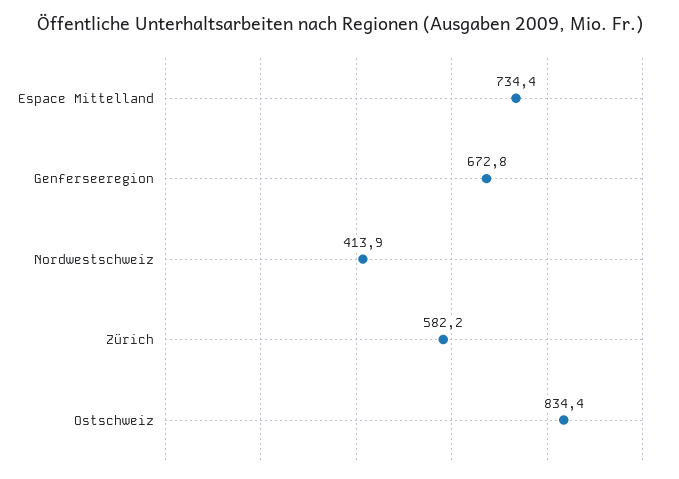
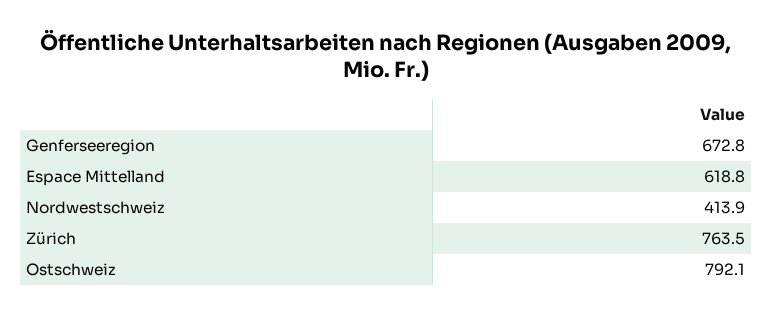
  {
-   "Espace Mittelland": 734.4,
+   "Espace Mittelland": 618.8,
    "Genferseeregion": 672.8,
    "Nordwestschweiz": 413.9,
-   "Zürich": 582.2,
+   "Zürich": 763.5,
-   "Ostschweiz": 834.4
+   "Ostschweiz": 792.1
  }

